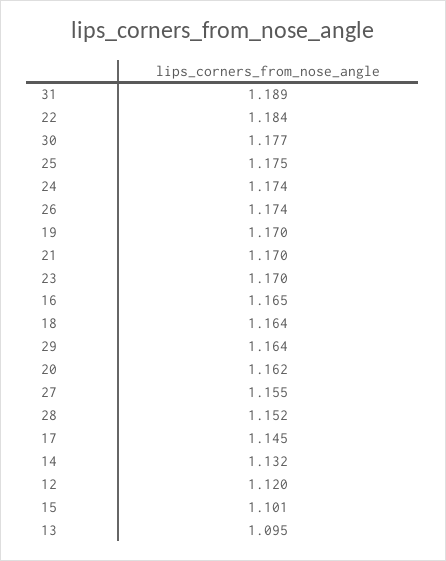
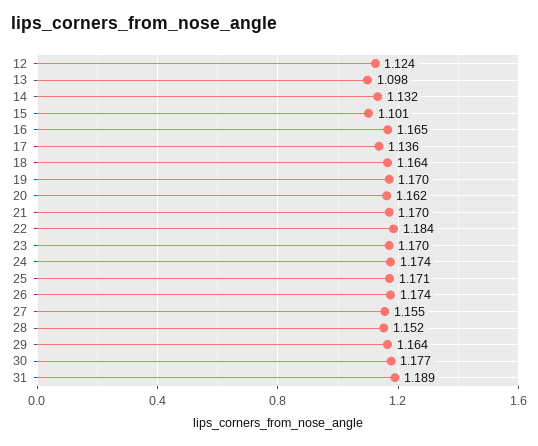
  {
    "31": 1.189,
    "22": 1.184,
    "30": 1.177,
-   "25": 1.175,
+   "25": 1.171,
    "24": 1.174,
    "26": 1.174,
    "19": 1.17,
    "21": 1.17,
    "23": 1.17,
    "16": 1.165,
    "18": 1.164,
    "29": 1.164,
    "20": 1.162,
    "27": 1.155,
    "28": 1.152,
-   "17": 1.145,
+   "17": 1.136,
    "14": 1.132,
-   "12": 1.12,
+   "12": 1.124,
    "15": 1.101,
-   "13": 1.095
+   "13": 1.098
  }

